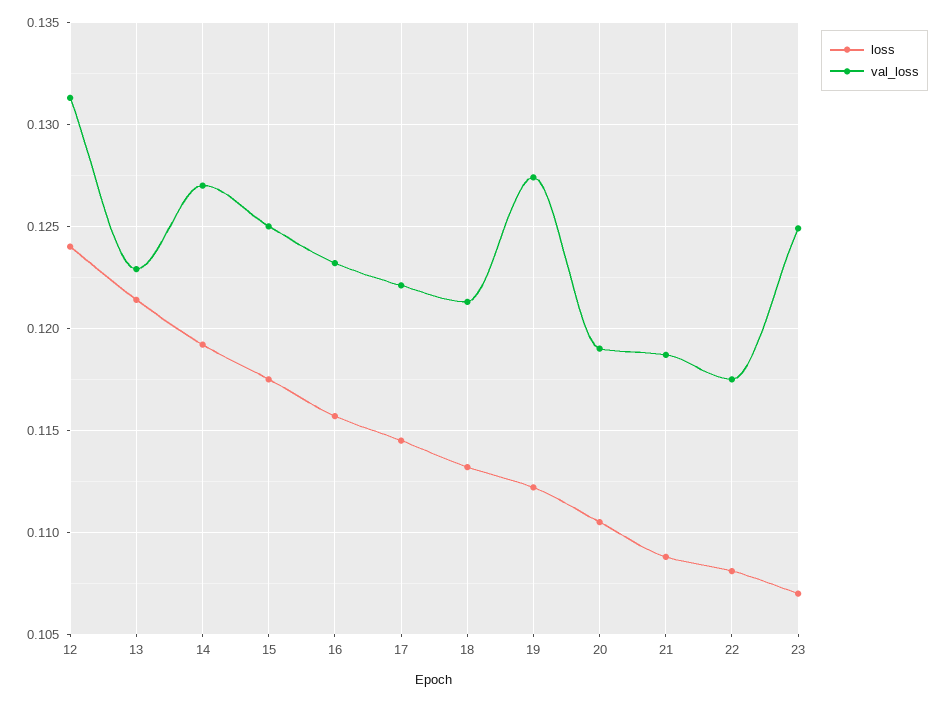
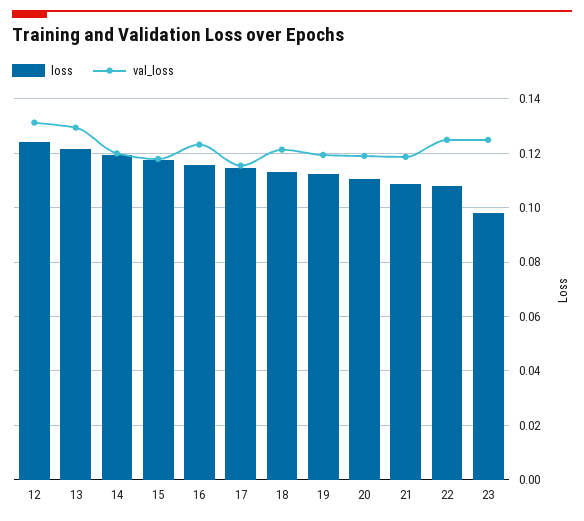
  {
    "loss": {
      "12": 0.124,
      "13": 0.1215,
      "14": 0.119,
      "15": 0.1175,
      "16": 0.1155,
      "17": 0.1145,
      "18": 0.113,
      "19": 0.112,
      "20": 0.1105,
      "21": 0.109,
      "22": 0.108,
-     "23": 0.107
+     "23": 0.0975
    },
    "val_loss": {
      "12": 0.1315,
-     "13": 0.123,
+     "13": 0.13,
-     "14": 0.127,
+     "14": 0.12,
-     "15": 0.125,
+     "15": 0.1175,
      "16": 0.123,
-     "17": 0.122,
+     "17": 0.115,
      "18": 0.1215,
-     "19": 0.1275,
+     "19": 0.12,
      "20": 0.119,
      "21": 0.1185,
-     "22": 0.1175,
+     "22": 0.125,
      "23": 0.125
    }
  }

